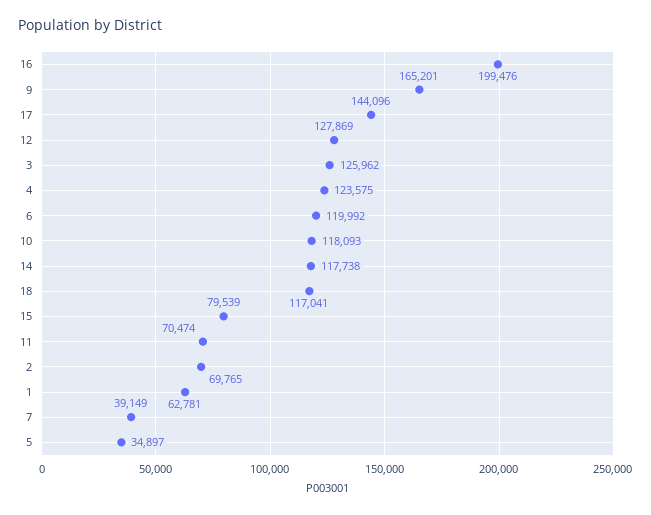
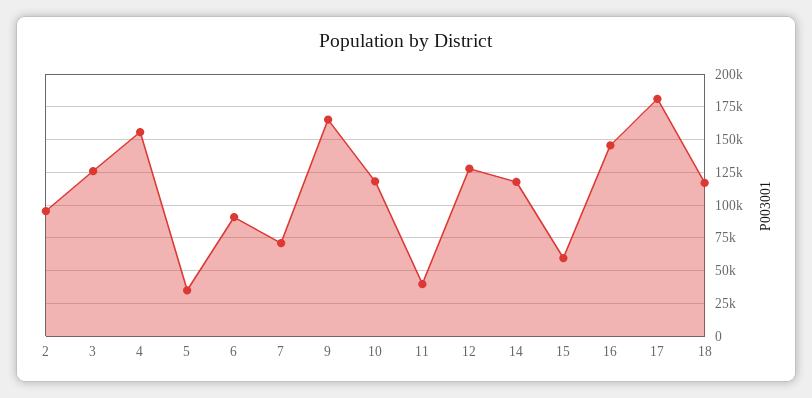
  {
-   "16": 199476,
+   "16": 145000,
    "9": 165201,
-   "17": 144096,
+   "17": 180000,
    "12": 127869,
    "3": 125962,
-   "4": 123575,
+   "4": 155000,
-   "6": 119992,
+   "6": 90000,
    "10": 118093,
    "14": 117738,
    "18": 117041,
-   "15": 79539,
+   "15": 60000,
-   "11": 70474,
+   "11": 40000,
-   "2": 69765,
+   "2": 95000,
-   "1": 62781,
-   "7": 39149,
+   "7": 70000,
    "5": 34897
  }

